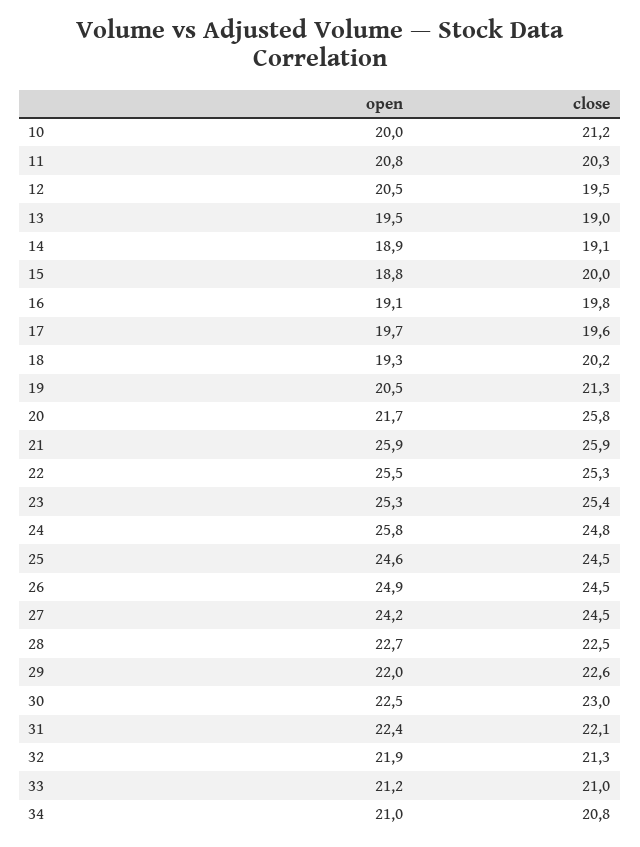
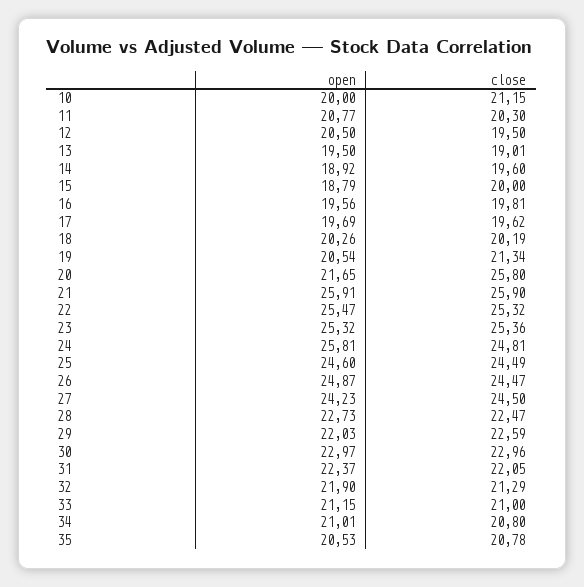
  {
    "open": {
      "10": 20,
      "11": 20.77,
      "12": 20.5,
      "13": 19.5,
      "14": 18.92,
      "15": 18.79,
-     "16": 19.1,
+     "16": 19.56,
      "17": 19.69,
-     "18": 19.3,
+     "18": 20.26,
      "19": 20.54,
      "20": 21.65,
      "21": 25.91,
      "22": 25.47,
      "23": 25.32,
      "24": 25.81,
      "25": 24.6,
      "26": 24.87,
      "27": 24.23,
      "28": 22.73,
      "29": 22.03,
-     "30": 22.5,
+     "30": 22.97,
      "31": 22.37,
      "32": 21.9,
      "33": 21.15,
-     "34": 21.01
+     "34": 21.01,
+     "35": 20.53
    },
    "close": {
      "10": 21.15,
      "11": 20.3,
      "12": 19.5,
      "13": 19.01,
-     "14": 19.1,
+     "14": 19.6,
      "15": 20,
      "16": 19.81,
      "17": 19.62,
      "18": 20.19,
      "19": 21.34,
      "20": 25.8,
      "21": 25.9,
      "22": 25.32,
      "23": 25.36,
      "24": 24.81,
      "25": 24.49,
      "26": 24.47,
      "27": 24.5,
      "28": 22.47,
      "29": 22.59,
      "30": 22.96,
      "31": 22.05,
      "32": 21.29,
      "33": 21,
-     "34": 20.8
+     "34": 20.8,
+     "35": 20.78
    }
  }

